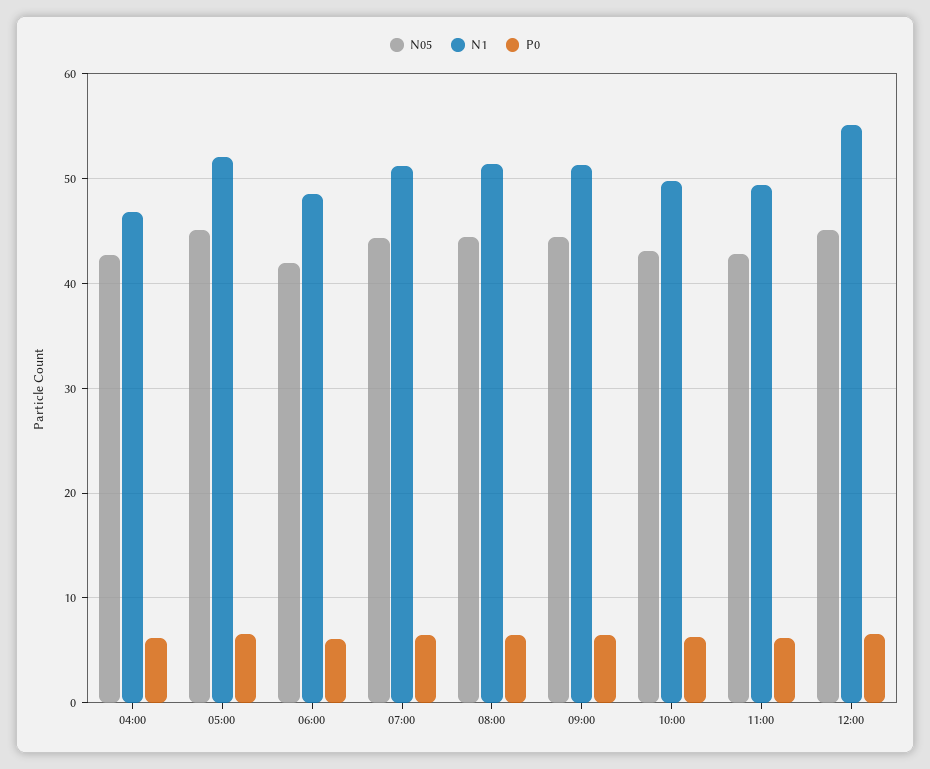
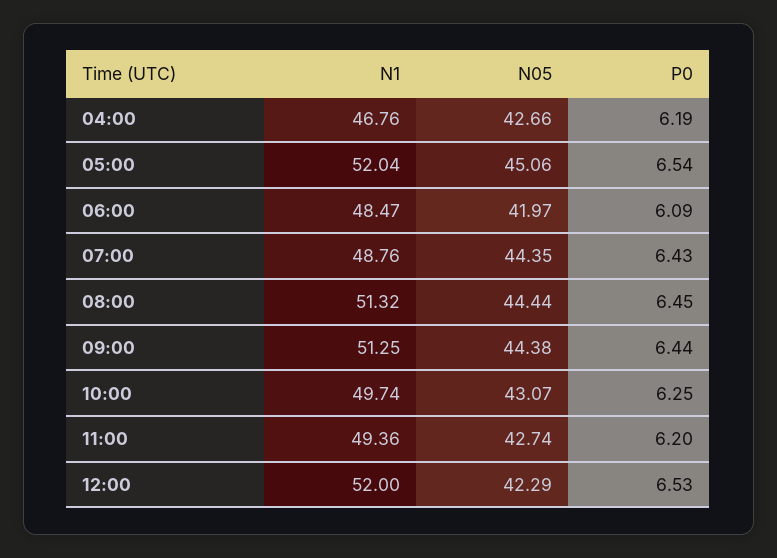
  {
    "N05": {
      "04:00": 42.66,
      "05:00": 45.06,
      "06:00": 41.97,
      "07:00": 44.35,
      "08:00": 44.44,
      "09:00": 44.38,
      "10:00": 43.07,
      "11:00": 42.74,
-     "12:00": 45
+     "12:00": 42.29
    },
    "N1": {
      "04:00": 46.76,
      "05:00": 52.04,
      "06:00": 48.47,
-     "07:00": 51,
+     "07:00": 48.76,
      "08:00": 51.32,
      "09:00": 51.25,
      "10:00": 49.74,
      "11:00": 49.36,
-     "12:00": 55
+     "12:00": 52
    },
    "P0": {
      "04:00": 6.19,
      "05:00": 6.54,
      "06:00": 6.09,
      "07:00": 6.43,
      "08:00": 6.45,
      "09:00": 6.44,
      "10:00": 6.25,
      "11:00": 6.2,
      "12:00": 6.53
    }
  }

